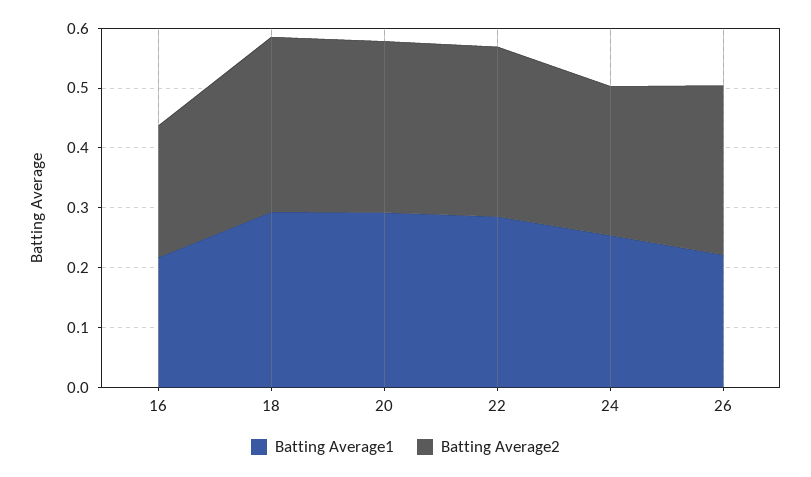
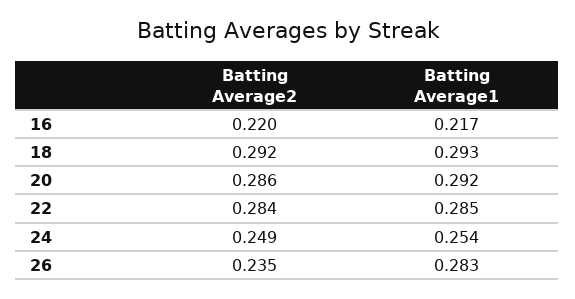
  {
    "Batting Average1": {
      "16": 0.217,
      "18": 0.293,
      "20": 0.292,
      "22": 0.285,
      "24": 0.254,
-     "26": 0.22
+     "26": 0.283
    },
    "Batting Average2": {
      "16": 0.22,
      "18": 0.292,
      "20": 0.286,
      "22": 0.284,
      "24": 0.249,
-     "26": 0.28
+     "26": 0.235
    }
  }

